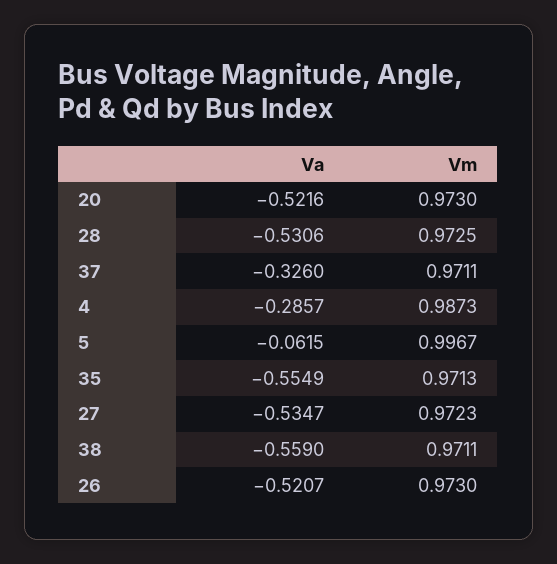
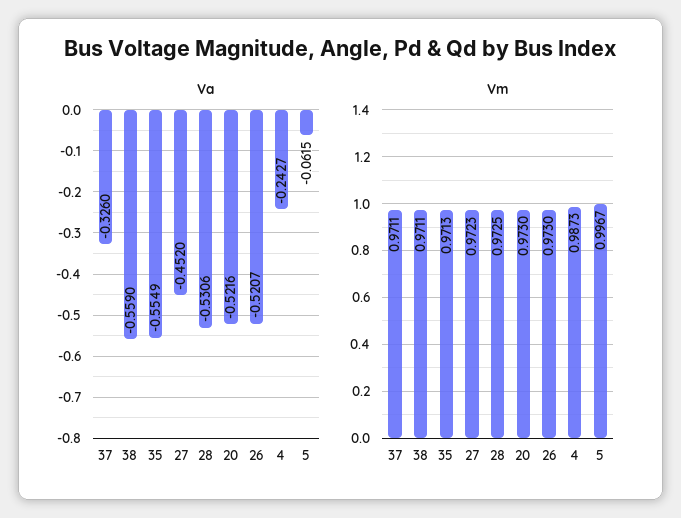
  {
    "Va": {
      "20": -0.5216,
      "28": -0.5306,
      "37": -0.326,
-     "4": -0.2857,
+     "4": -0.2427,
      "5": -0.0615,
      "35": -0.5549,
-     "27": -0.5347,
+     "27": -0.452,
      "38": -0.559,
      "26": -0.5207
    },
    "Vm": {
      "20": 0.973,
      "28": 0.9725,
      "37": 0.9711,
      "4": 0.9873,
      "5": 0.9967,
      "35": 0.9713,
      "27": 0.9723,
      "38": 0.9711,
      "26": 0.973
    }
  }

